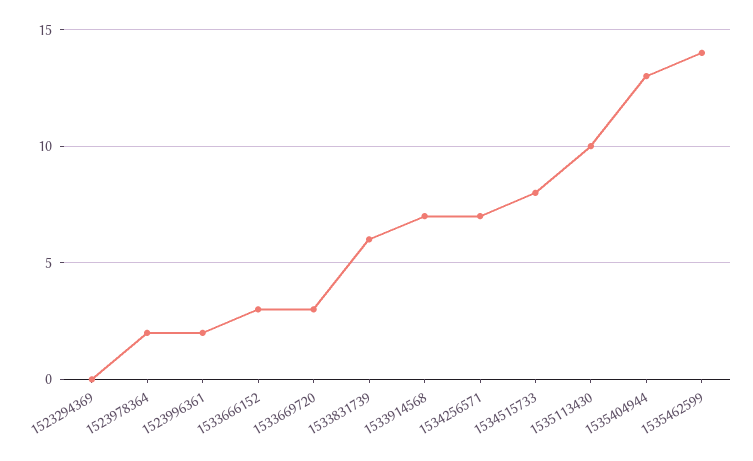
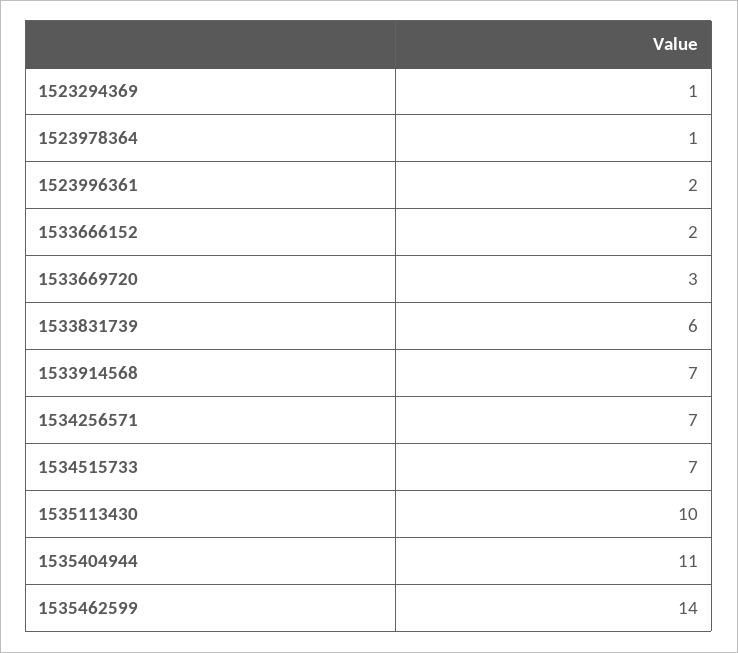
  {
-   "1523294369": 0,
+   "1523294369": 1,
-   "1523978364": 2,
+   "1523978364": 1,
    "1523996361": 2,
-   "1533666152": 3,
+   "1533666152": 2,
    "1533669720": 3,
    "1533831739": 6,
    "1533914568": 7,
    "1534256571": 7,
-   "1534515733": 8,
+   "1534515733": 7,
    "1535113430": 10,
-   "1535404944": 13,
+   "1535404944": 11,
    "1535462599": 14
  }

